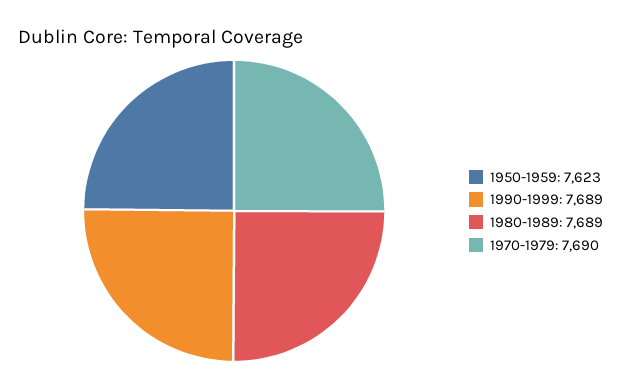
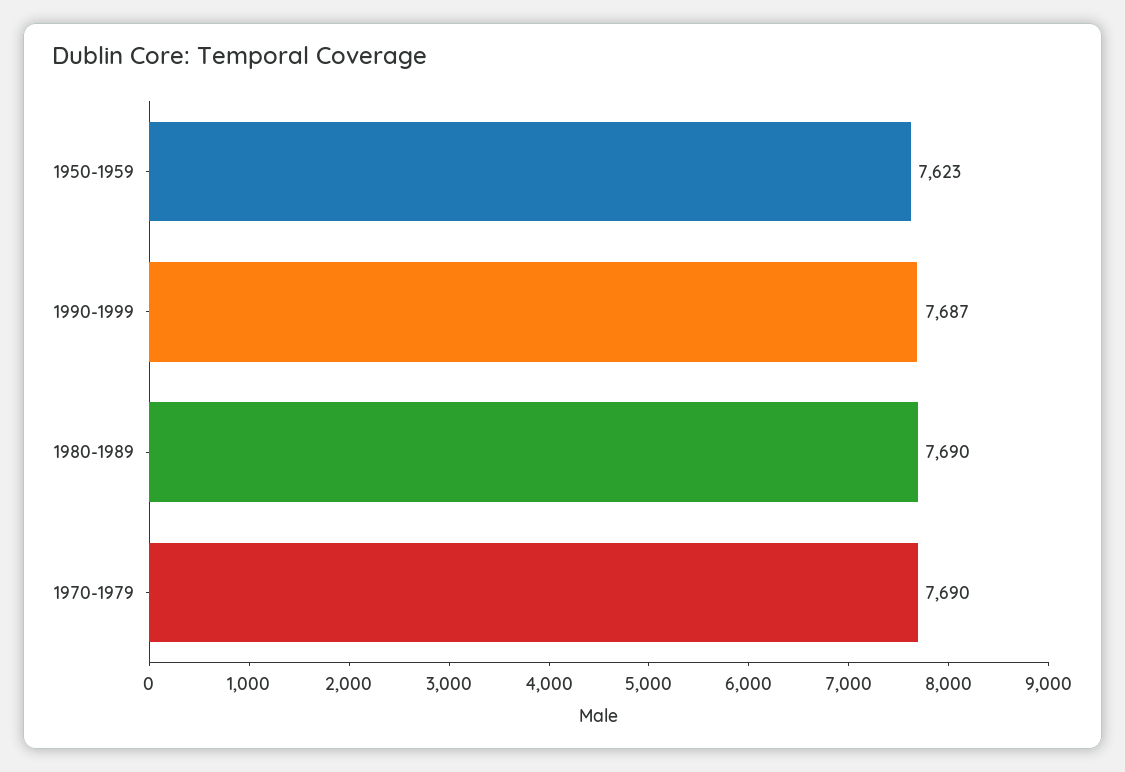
  {
    "1950-1959": 7623,
-   "1990-1999": 7689,
+   "1990-1999": 7687,
-   "1980-1989": 7689,
+   "1980-1989": 7690,
    "1970-1979": 7690
  }

